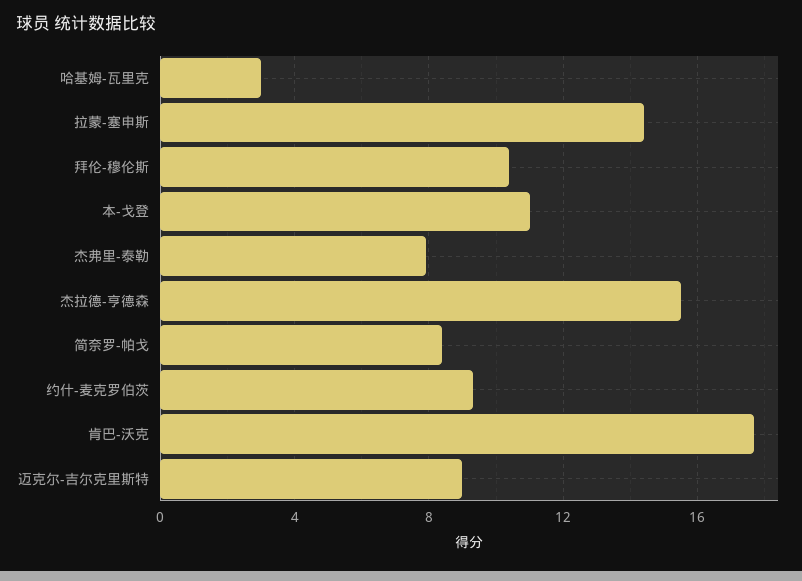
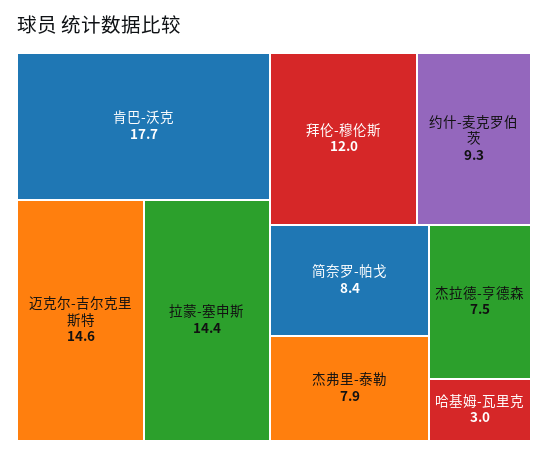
  {
    "哈基姆-瓦里克": 3,
    "拉蒙-塞申斯": 14.4,
-   "拜伦-穆伦斯": 10.5,
+   "拜伦-穆伦斯": 12,
-   "本-戈登": 11,
    "杰弗里-泰勒": 7.9,
-   "杰拉德-亨德森": 15.5,
+   "杰拉德-亨德森": 7.5,
    "简奈罗-帕戈": 8.4,
    "约什-麦克罗伯茨": 9.3,
    "肯巴-沃克": 17.7,
-   "迈克尔-吉尔克里斯特": 9
+   "迈克尔-吉尔克里斯特": 14.6
  }

